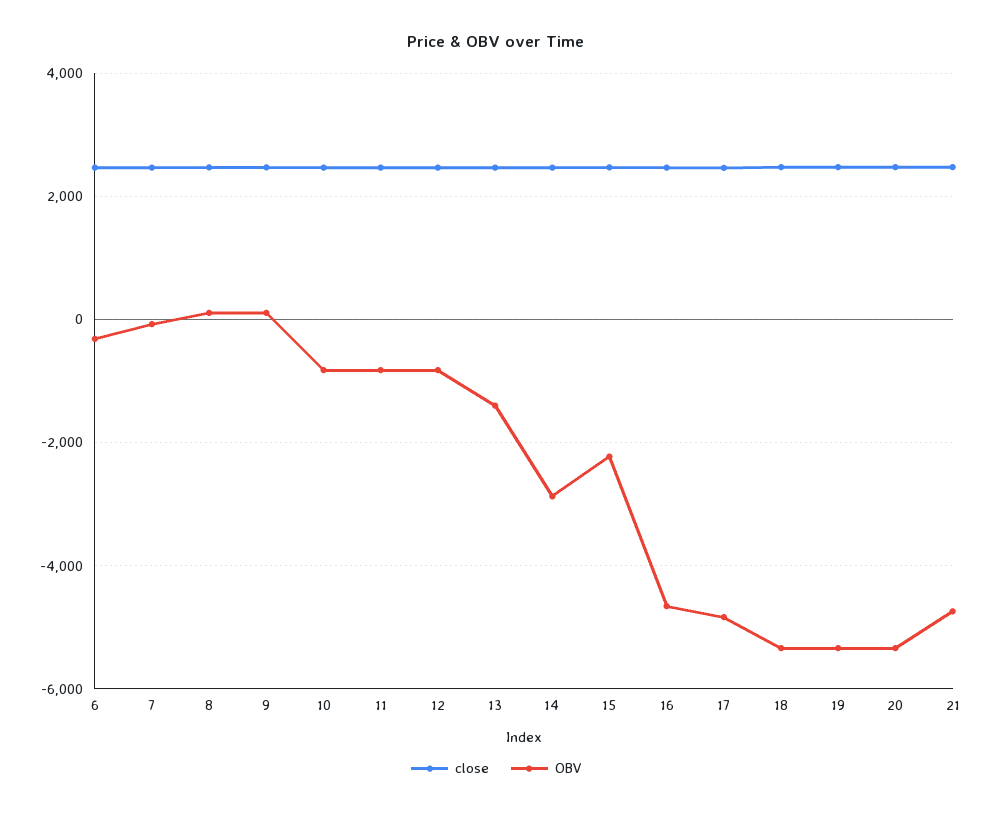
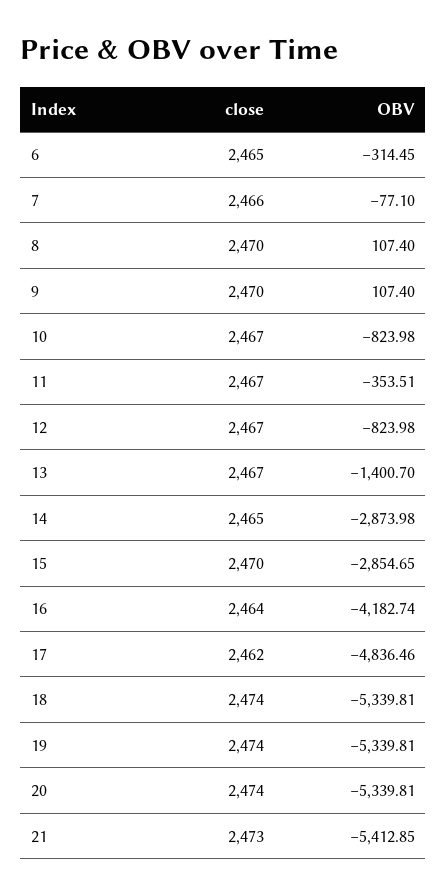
  {
    "close": {
      "6": 2465,
      "7": 2466,
      "8": 2470,
      "9": 2470,
      "10": 2467,
      "11": 2467,
      "12": 2467,
      "13": 2467,
      "14": 2465,
      "15": 2470,
      "16": 2464,
      "17": 2462,
      "18": 2474,
      "19": 2474,
      "20": 2474,
      "21": 2473
    },
    "OBV": {
      "6": -314.45,
      "7": -77.1,
      "8": 107.4,
      "9": 107.4,
      "10": -823.98,
-     "11": -800,
+     "11": -353.51,
      "12": -823.98,
      "13": -1400.7,
      "14": -2873.98,
-     "15": -2200,
+     "15": -2854.65,
-     "16": -4600,
+     "16": -4182.74,
      "17": -4836.46,
      "18": -5339.81,
      "19": -5339.81,
      "20": -5339.81,
-     "21": -4800
+     "21": -5412.85
    }
  }

